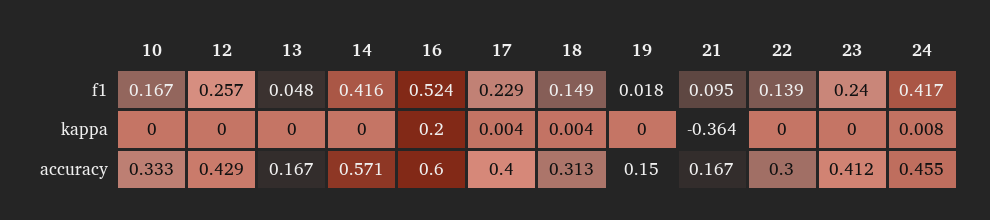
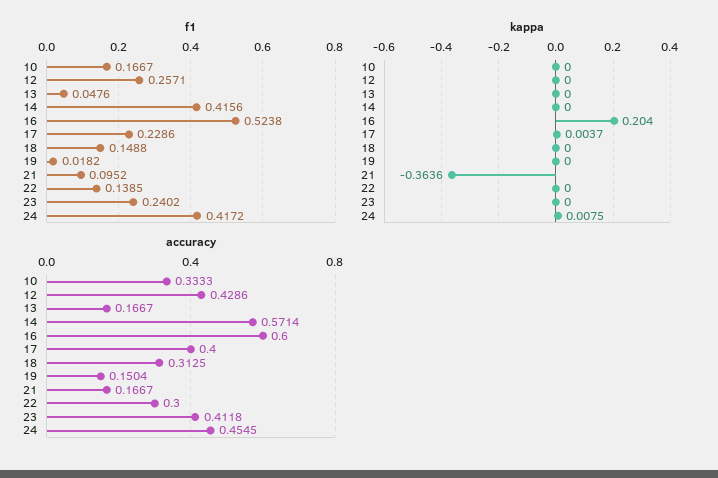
  {
    "f1": {
      "10": 0.1667,
      "12": 0.2571,
      "13": 0.0476,
      "14": 0.4156,
      "16": 0.5238,
      "17": 0.2286,
      "18": 0.1488,
      "19": 0.0182,
      "21": 0.0952,
      "22": 0.1385,
      "23": 0.2402,
      "24": 0.4172
    },
    "kappa": {
      "10": 0,
      "12": 0,
      "13": 0,
      "14": 0,
-     "16": 0.2,
+     "16": 0.204,
      "17": 0.0037,
-     "18": 0.004,
+     "18": 0,
      "19": 0,
      "21": -0.3636,
      "22": 0,
      "23": 0,
      "24": 0.0075
    },
    "accuracy": {
      "10": 0.3333,
      "12": 0.4286,
      "13": 0.1667,
      "14": 0.5714,
      "16": 0.6,
      "17": 0.4,
      "18": 0.3125,
      "19": 0.1504,
      "21": 0.1667,
      "22": 0.3,
      "23": 0.4118,
      "24": 0.4545
    }
  }

